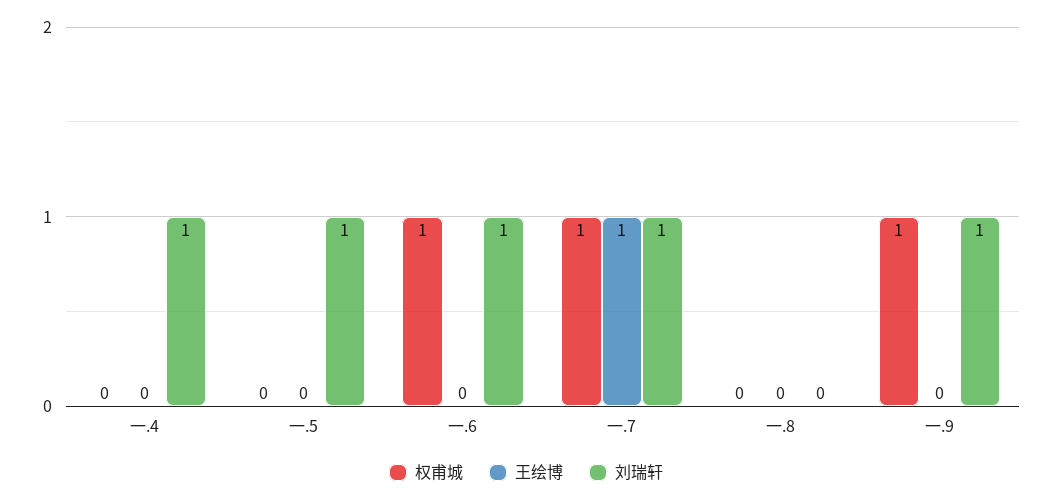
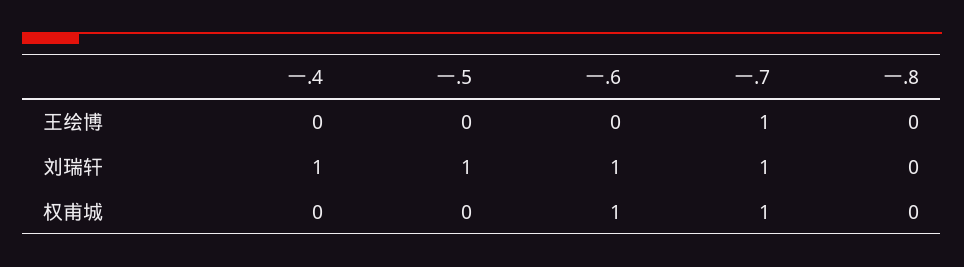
  {
    "权甫城": {
      "一.4": 0,
      "一.5": 0,
      "一.6": 1,
      "一.7": 1,
-     "一.8": 0,
+     "一.8": 0
-     "一.9": 1
    },
    "王绘博": {
      "一.4": 0,
      "一.5": 0,
      "一.6": 0,
      "一.7": 1,
-     "一.8": 0,
+     "一.8": 0
-     "一.9": 0
    },
    "刘瑞轩": {
      "一.4": 1,
      "一.5": 1,
      "一.6": 1,
      "一.7": 1,
-     "一.8": 0,
+     "一.8": 0
-     "一.9": 1
    }
  }

